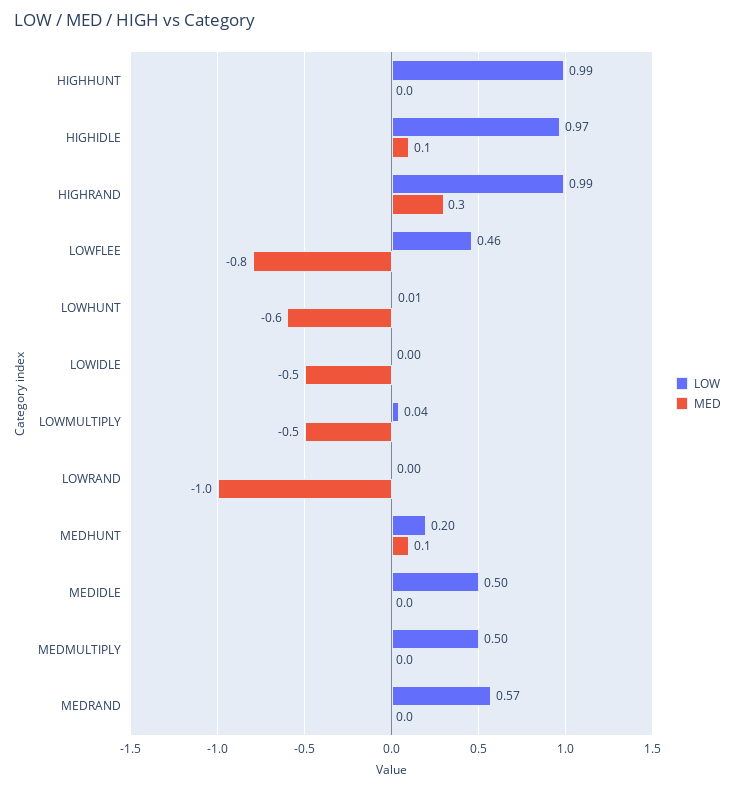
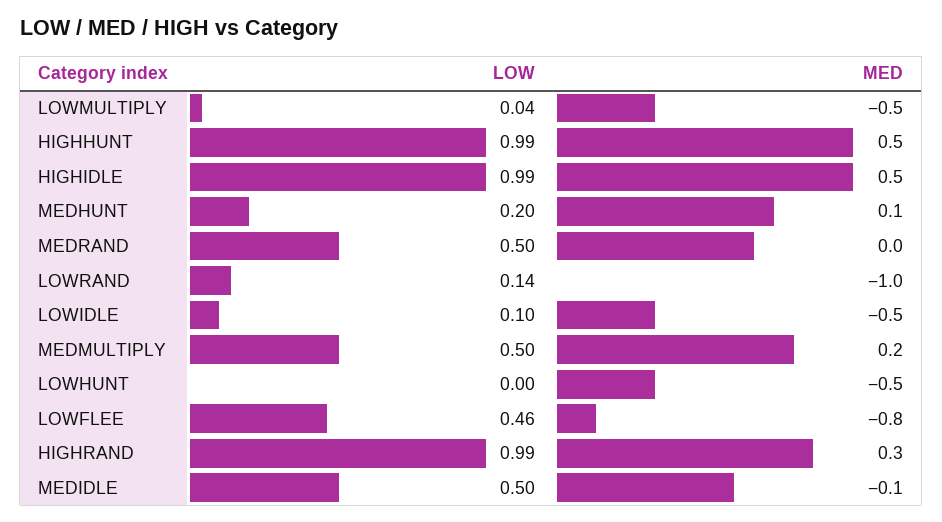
  {
    "LOW": {
      "HIGHHUNT": 0.99,
-     "HIGHIDLE": 0.97,
+     "HIGHIDLE": 0.99,
      "HIGHRAND": 0.99,
      "LOWFLEE": 0.46,
-     "LOWHUNT": 0.01,
+     "LOWHUNT": 0,
-     "LOWIDLE": 0,
+     "LOWIDLE": 0.1,
      "LOWMULTIPLY": 0.04,
-     "LOWRAND": 0,
+     "LOWRAND": 0.14,
      "MEDHUNT": 0.2,
      "MEDIDLE": 0.5,
      "MEDMULTIPLY": 0.5,
-     "MEDRAND": 0.57
+     "MEDRAND": 0.5
    },
    "MED": {
-     "HIGHHUNT": 0,
+     "HIGHHUNT": 0.5,
-     "HIGHIDLE": 0.1,
+     "HIGHIDLE": 0.5,
      "HIGHRAND": 0.3,
      "LOWFLEE": -0.8,
-     "LOWHUNT": -0.6,
+     "LOWHUNT": -0.5,
      "LOWIDLE": -0.5,
      "LOWMULTIPLY": -0.5,
      "LOWRAND": -1,
      "MEDHUNT": 0.1,
-     "MEDIDLE": 0,
+     "MEDIDLE": -0.1,
-     "MEDMULTIPLY": 0,
+     "MEDMULTIPLY": 0.2,
      "MEDRAND": 0
    }
  }

